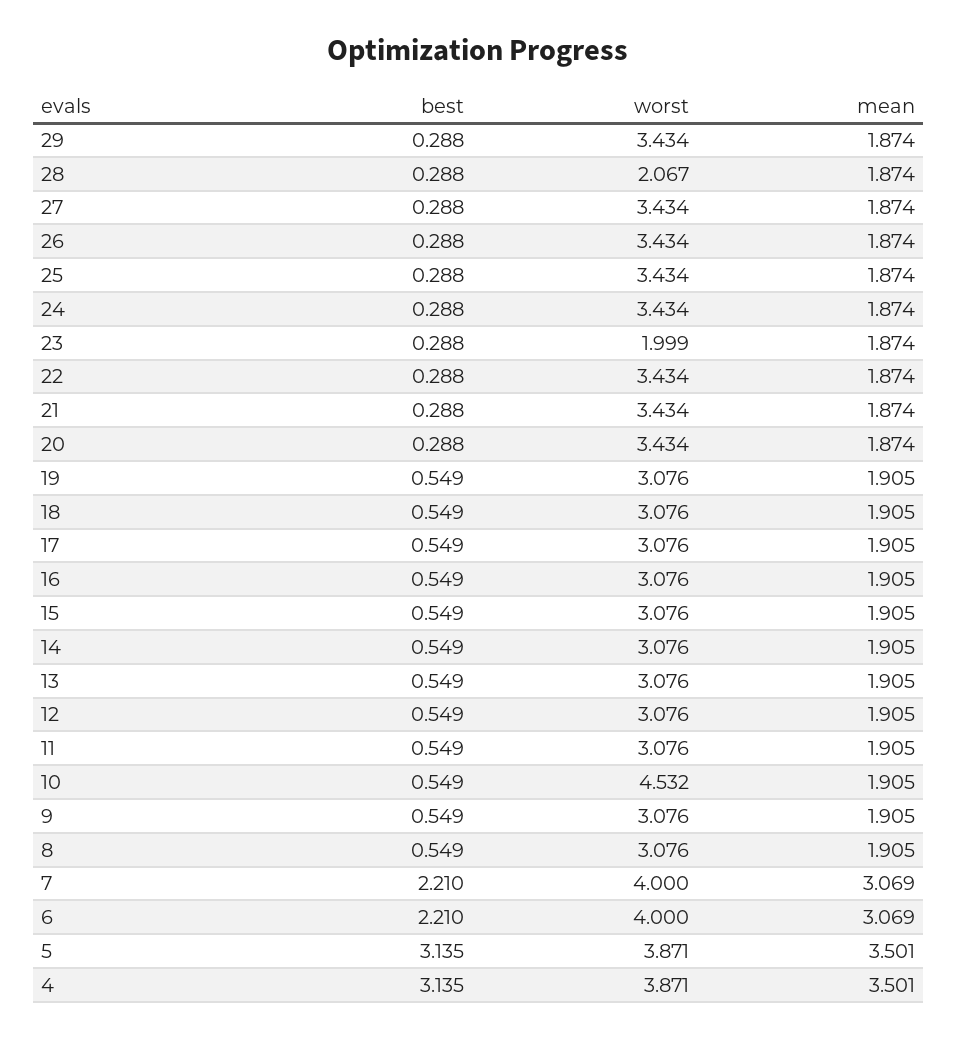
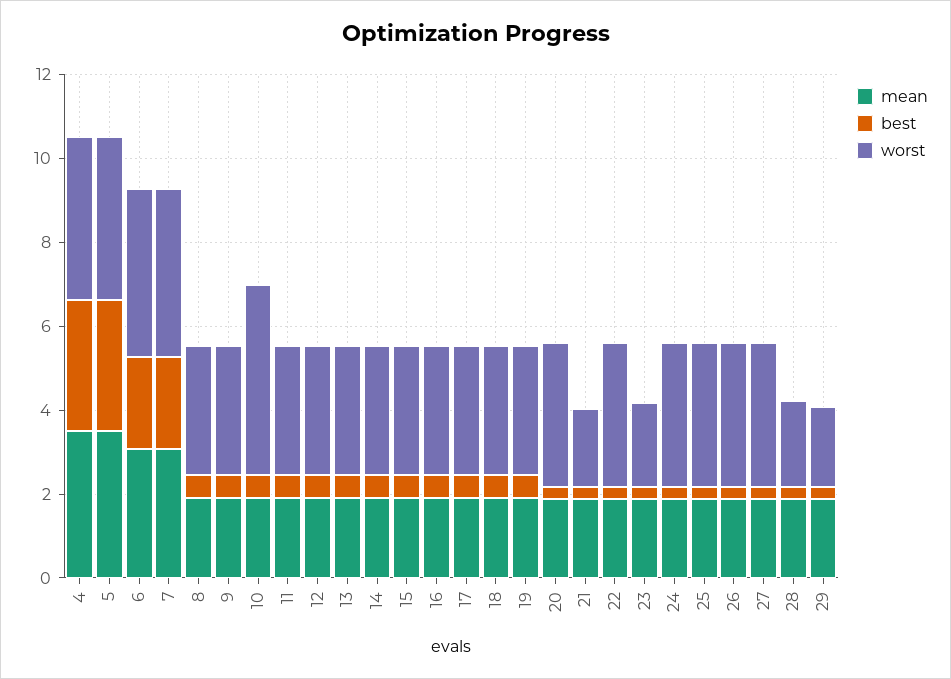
  {
    "best": {
      "29": 0.288,
      "28": 0.288,
      "27": 0.288,
      "26": 0.288,
      "25": 0.288,
      "24": 0.288,
      "23": 0.288,
      "22": 0.288,
      "21": 0.288,
      "20": 0.288,
      "19": 0.549,
      "18": 0.549,
      "17": 0.549,
      "16": 0.549,
      "15": 0.549,
      "14": 0.549,
      "13": 0.549,
      "12": 0.549,
      "11": 0.549,
      "10": 0.549,
      "9": 0.549,
      "8": 0.549,
      "7": 2.21,
      "6": 2.21,
      "5": 3.135,
      "4": 3.135
    },
    "worst": {
-     "29": 3.434,
+     "29": 2,
      "28": 2.067,
      "27": 3.434,
      "26": 3.434,
      "25": 3.434,
      "24": 3.434,
      "23": 1.999,
      "22": 3.434,
-     "21": 3.434,
+     "21": 2,
      "20": 3.434,
      "19": 3.076,
      "18": 3.076,
      "17": 3.076,
      "16": 3.076,
      "15": 3.076,
      "14": 3.076,
      "13": 3.076,
      "12": 3.076,
      "11": 3.076,
      "10": 4.532,
      "9": 3.076,
      "8": 3.076,
      "7": 4,
      "6": 4,
      "5": 3.871,
      "4": 3.871
    },
    "mean": {
      "29": 1.874,
      "28": 1.874,
      "27": 1.874,
      "26": 1.874,
      "25": 1.874,
      "24": 1.874,
      "23": 1.874,
      "22": 1.874,
      "21": 1.874,
      "20": 1.874,
      "19": 1.905,
      "18": 1.905,
      "17": 1.905,
      "16": 1.905,
      "15": 1.905,
      "14": 1.905,
      "13": 1.905,
      "12": 1.905,
      "11": 1.905,
      "10": 1.905,
      "9": 1.905,
      "8": 1.905,
      "7": 3.069,
      "6": 3.069,
      "5": 3.501,
      "4": 3.501
    }
  }

